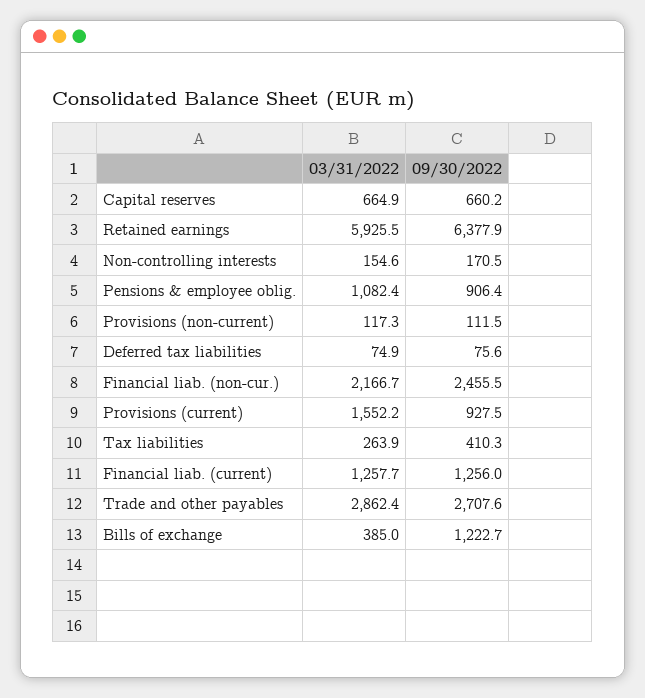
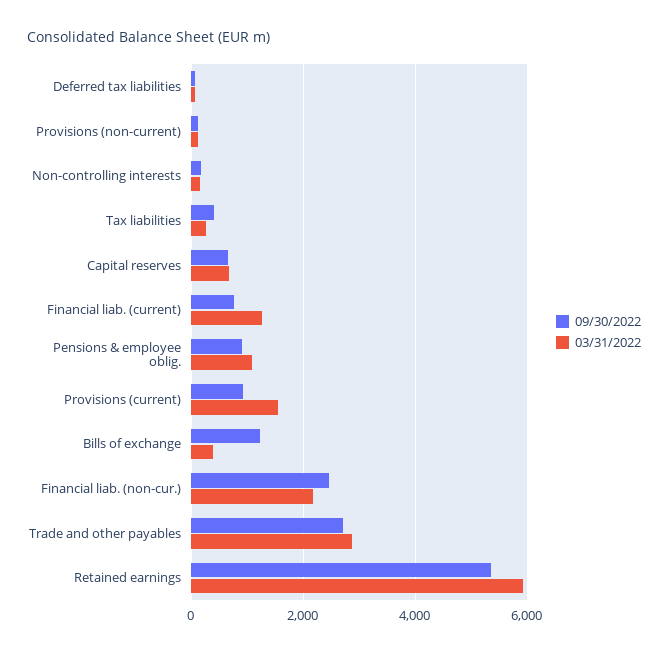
  {
    "03/31/2022": {
      "Capital reserves": 664.9,
      "Retained earnings": 5925.5,
      "Non-controlling interests": 154.6,
      "Pensions & employee oblig.": 1082.4,
      "Provisions (non-current)": 117.3,
      "Deferred tax liabilities": 74.9,
      "Financial liab. (non-cur.)": 2166.7,
      "Provisions (current)": 1552.2,
      "Tax liabilities": 263.9,
      "Financial liab. (current)": 1257.7,
      "Trade and other payables": 2862.4,
      "Bills of exchange": 385
    },
    "09/30/2022": {
      "Capital reserves": 660.2,
-     "Retained earnings": 6377.9,
+     "Retained earnings": 5400,
      "Non-controlling interests": 170.5,
      "Pensions & employee oblig.": 906.4,
      "Provisions (non-current)": 111.5,
      "Deferred tax liabilities": 75.6,
      "Financial liab. (non-cur.)": 2455.5,
      "Provisions (current)": 927.5,
      "Tax liabilities": 410.3,
-     "Financial liab. (current)": 1256,
+     "Financial liab. (current)": 800,
      "Trade and other payables": 2707.6,
      "Bills of exchange": 1222.7
    }
  }

